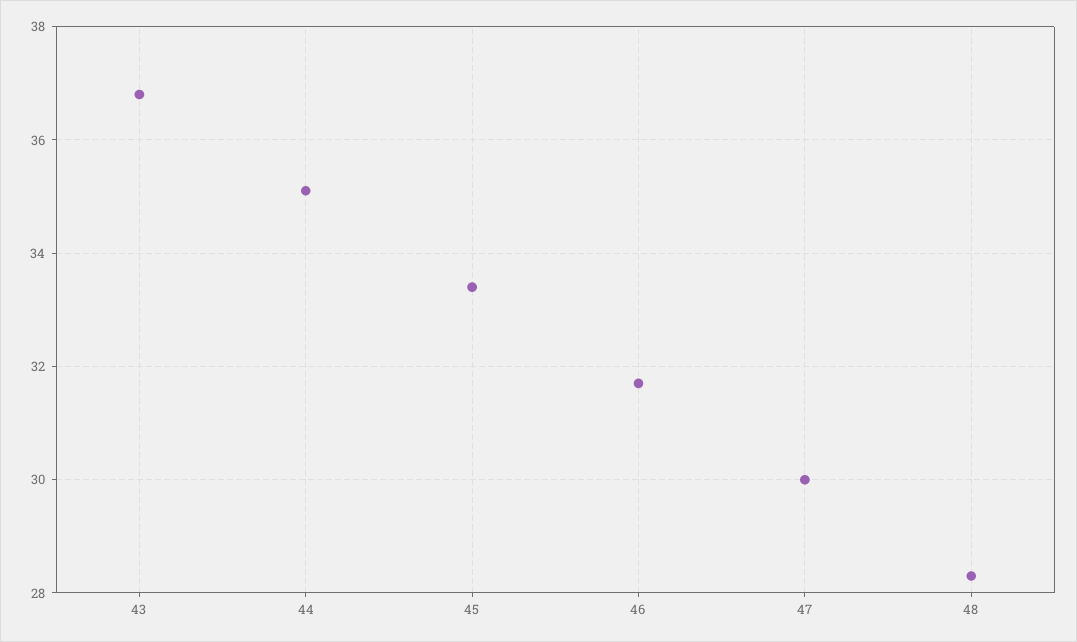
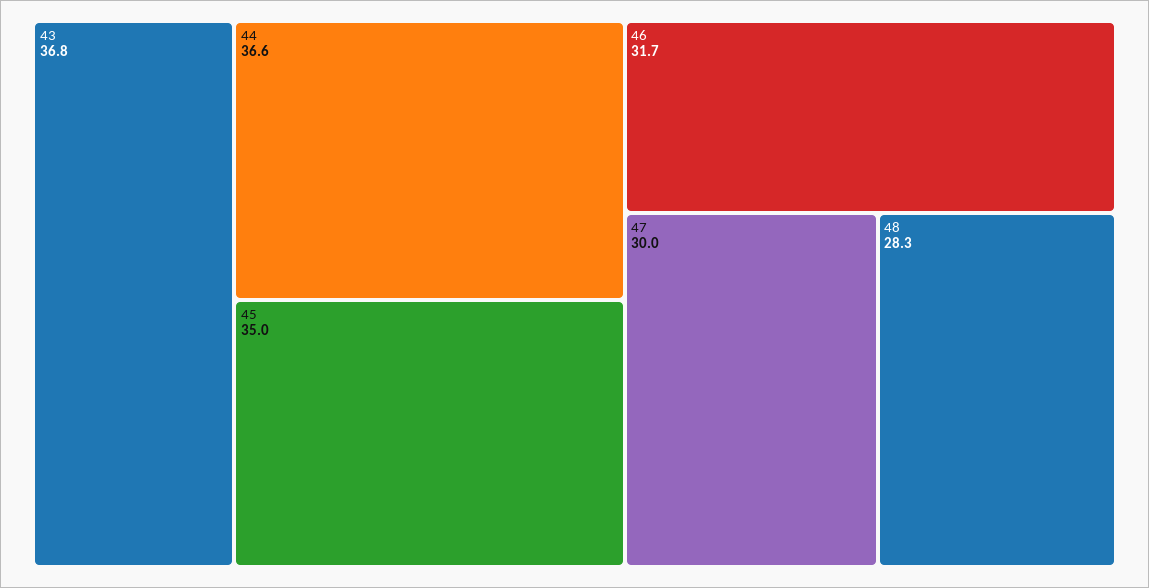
  {
    "43": 36.8,
-   "44": 35,
+   "44": 36.6,
-   "45": 33.5,
+   "45": 35,
    "46": 31.7,
    "47": 30,
    "48": 28.3
  }

